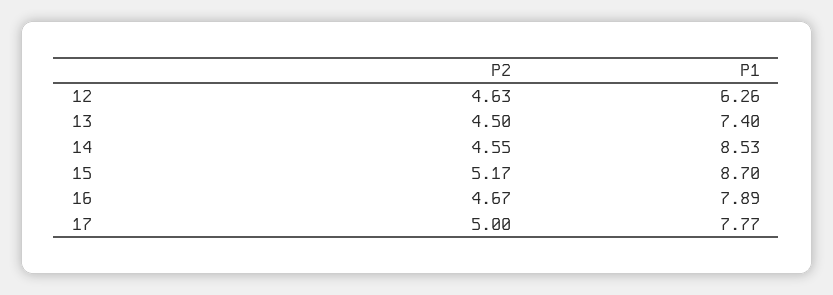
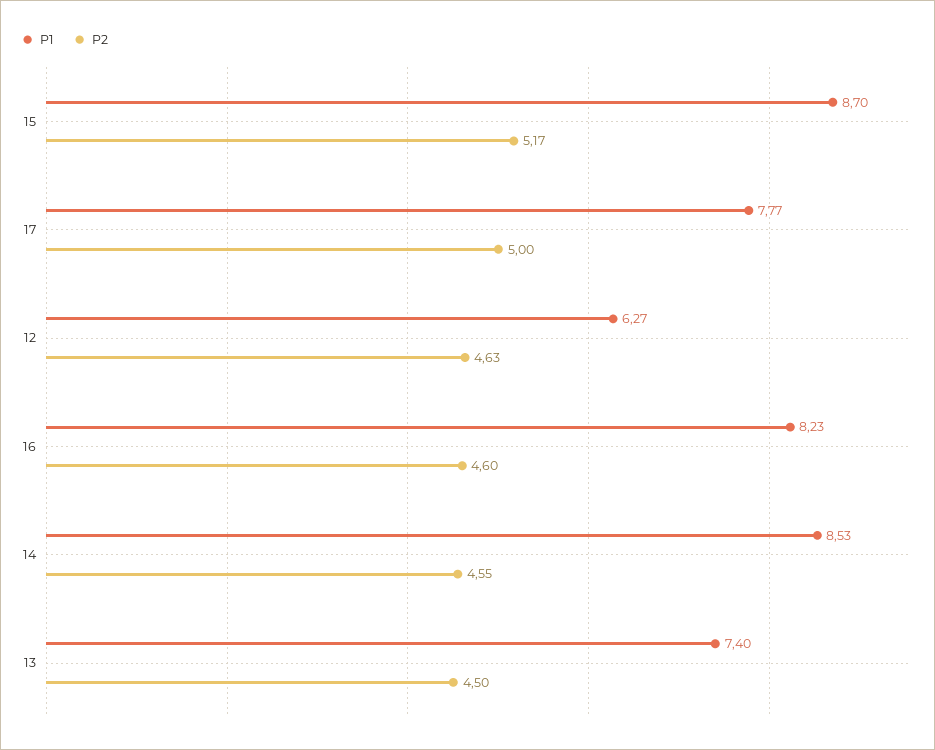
  {
    "P2": {
      "12": 4.63,
      "13": 4.5,
      "14": 4.55,
      "15": 5.17,
-     "16": 4.67,
+     "16": 4.6,
      "17": 5
    },
    "P1": {
-     "12": 6.26,
+     "12": 6.27,
      "13": 7.4,
      "14": 8.53,
      "15": 8.7,
-     "16": 7.89,
+     "16": 8.23,
      "17": 7.77
    }
  }

